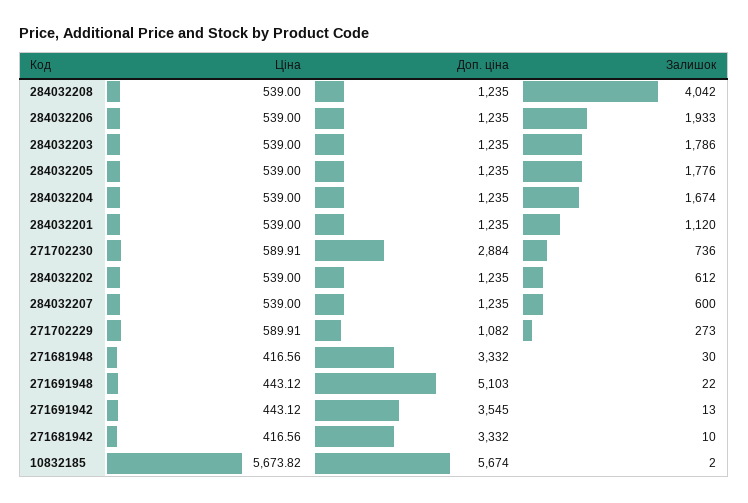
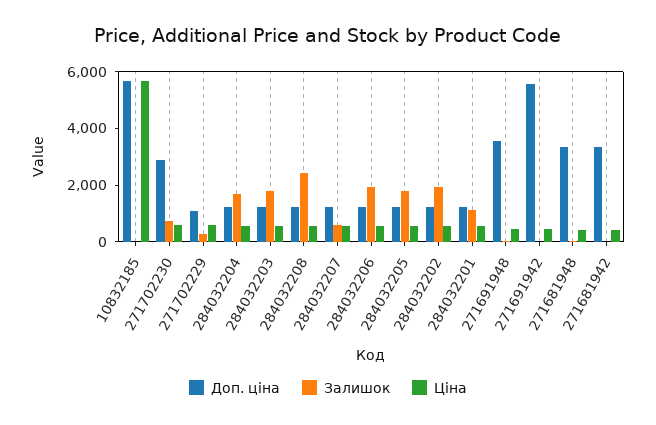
  {
    "Ціна": {
      "284032208": 539,
      "284032206": 539,
      "284032203": 539,
      "284032205": 539,
      "284032204": 539,
      "284032201": 539,
      "271702230": 589.91,
      "284032202": 539,
      "284032207": 539,
      "271702229": 589.91,
      "271681948": 416.56,
      "271691948": 443.12,
      "271691942": 443.12,
      "271681942": 416.56,
      "10832185": 5673.82
    },
    "Доп. ціна": {
      "284032208": 1235,
      "284032206": 1235,
      "284032203": 1235,
      "284032205": 1235,
      "284032204": 1235,
      "284032201": 1235,
      "271702230": 2884,
      "284032202": 1235,
      "284032207": 1235,
      "271702229": 1082,
      "271681948": 3332,
-     "271691948": 5103,
+     "271691948": 3500,
-     "271691942": 3545,
+     "271691942": 5500,
      "271681942": 3332,
      "10832185": 5674
    },
    "Залишок": {
-     "284032208": 4042,
+     "284032208": 2500,
      "284032206": 1933,
      "284032203": 1786,
      "284032205": 1776,
      "284032204": 1674,
      "284032201": 1120,
      "271702230": 736,
-     "284032202": 612,
+     "284032202": 2000,
      "284032207": 600,
      "271702229": 273,
      "271681948": 30,
      "271691948": 22,
      "271691942": 13,
      "271681942": 10,
      "10832185": 2
    }
  }

